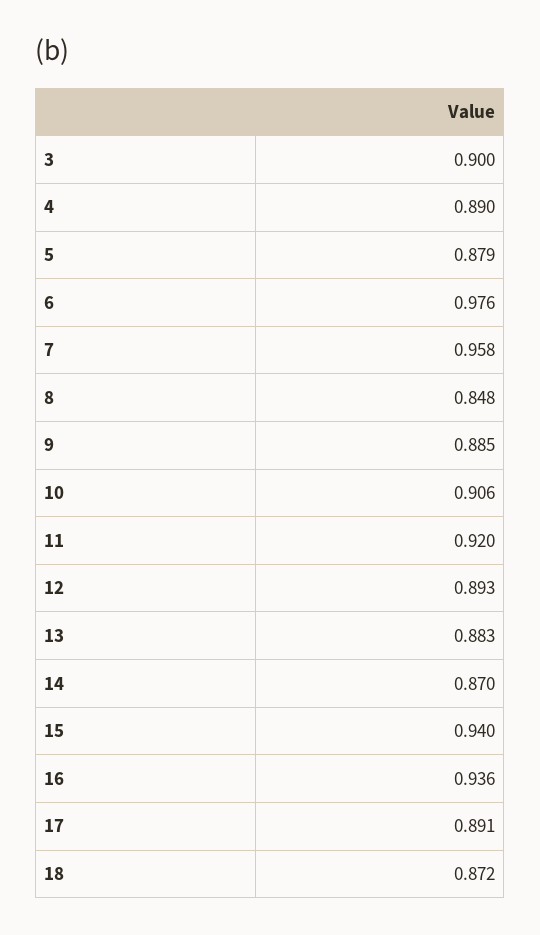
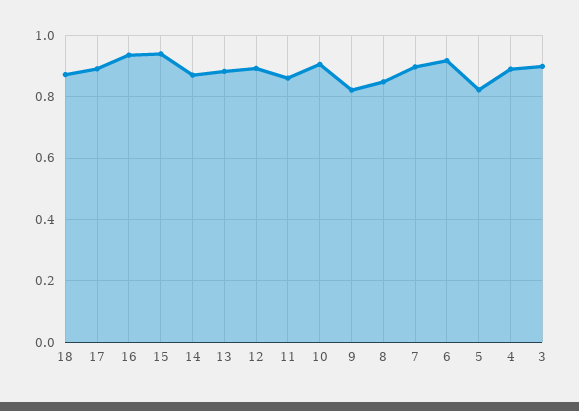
  {
    "3": 0.9,
    "4": 0.89,
-   "5": 0.879,
+   "5": 0.82,
-   "6": 0.976,
+   "6": 0.92,
-   "7": 0.958,
+   "7": 0.9,
    "8": 0.848,
-   "9": 0.885,
+   "9": 0.82,
    "10": 0.906,
-   "11": 0.92,
+   "11": 0.86,
    "12": 0.893,
    "13": 0.883,
    "14": 0.87,
    "15": 0.94,
    "16": 0.936,
    "17": 0.891,
    "18": 0.872
  }

